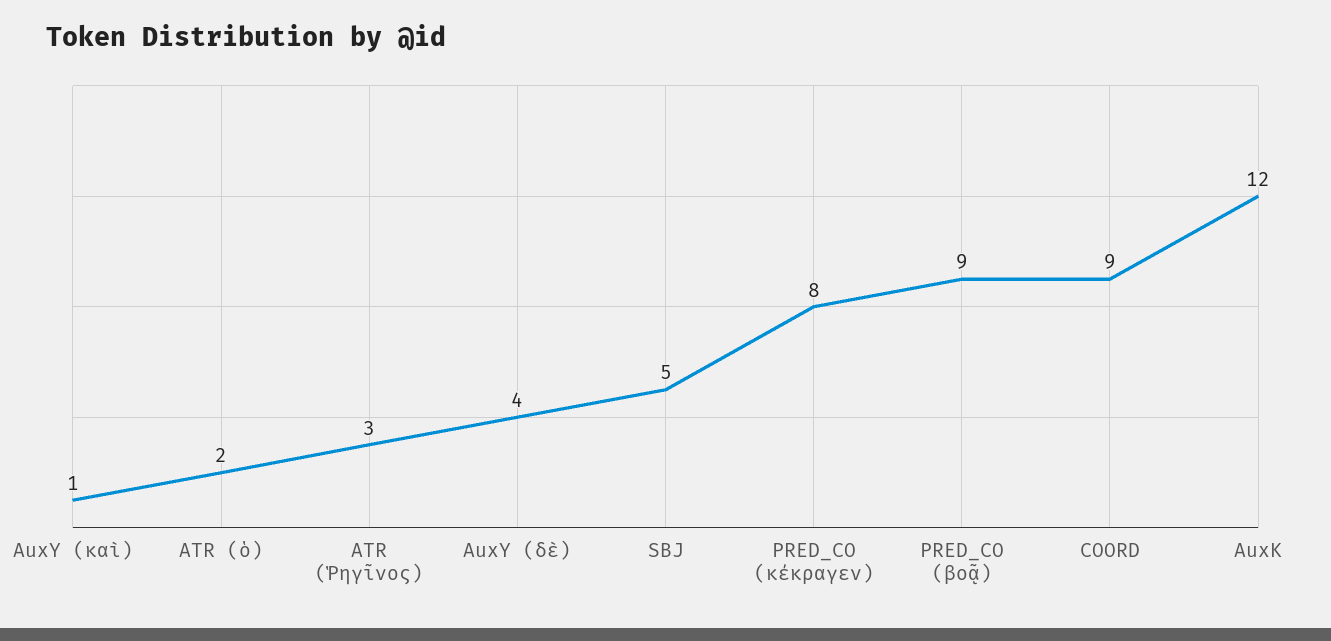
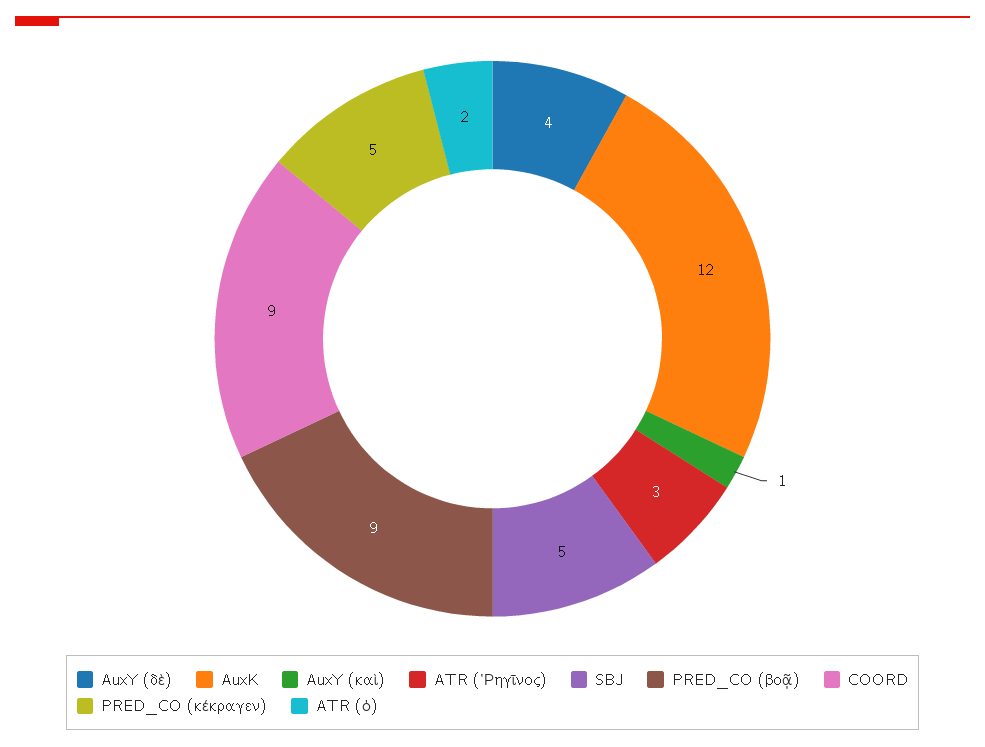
  {
    "AuxY (καὶ)": 1,
    "ATR (ὁ)": 2,
    "ATR (Ῥηγῖνος)": 3,
    "AuxY (δὲ)": 4,
    "SBJ": 5,
-   "PRED_CO (κέκραγεν)": 8,
+   "PRED_CO (κέκραγεν)": 5,
    "PRED_CO (βοᾷ)": 9,
    "COORD": 9,
    "AuxK": 12
  }

